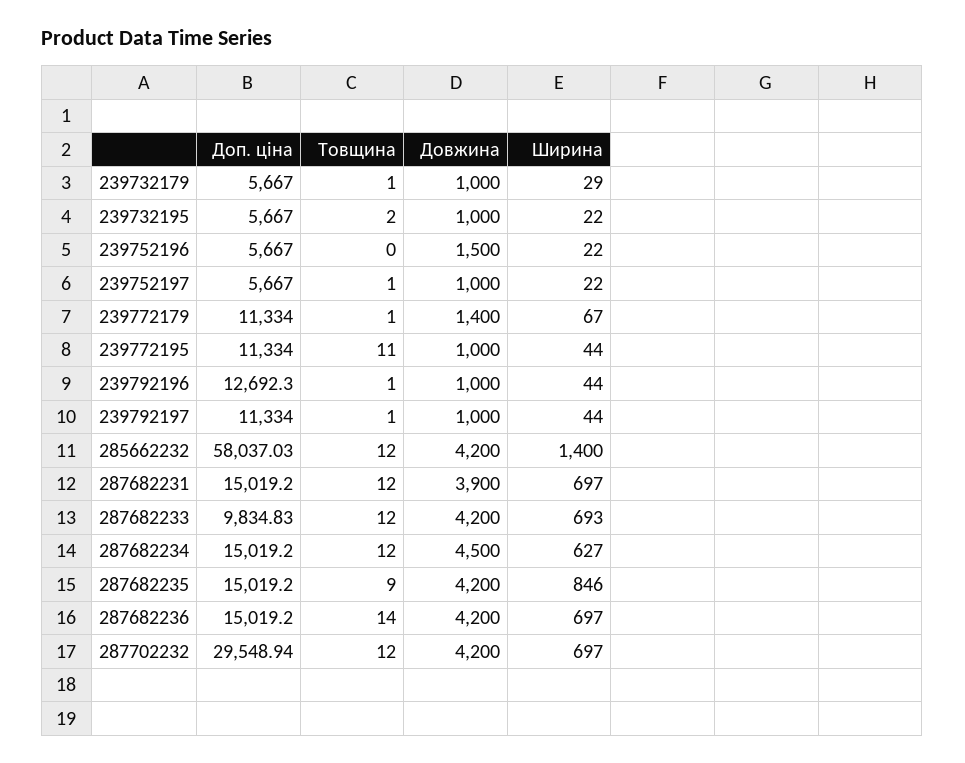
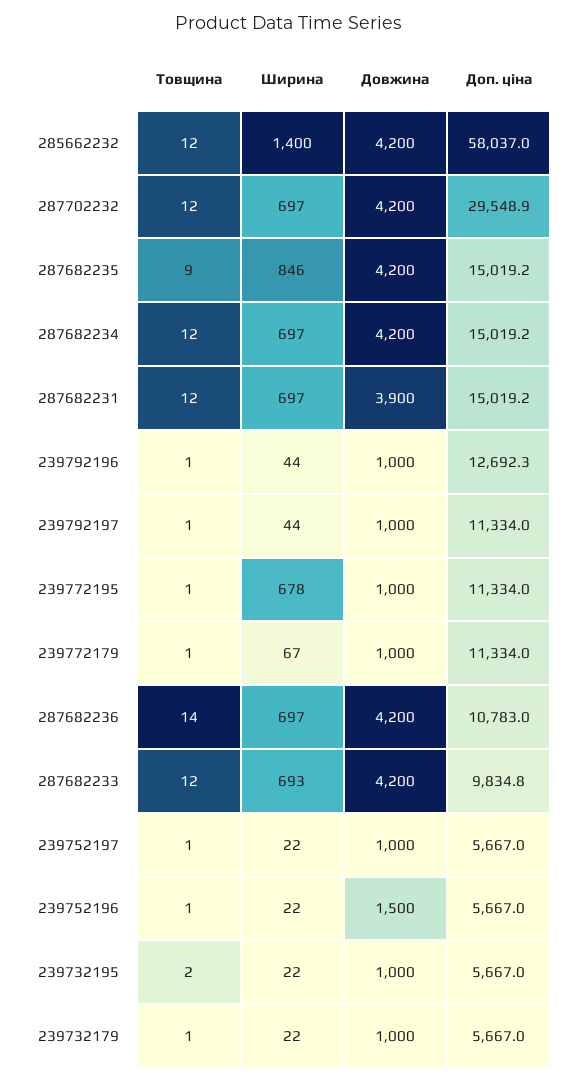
  {
    "Доп. ціна": {
      "239732179": 5667,
      "239732195": 5667,
      "239752196": 5667,
      "239752197": 5667,
      "239772179": 11334,
      "239772195": 11334,
      "239792196": 12692.3,
      "239792197": 11334,
      "285662232": 58037.03,
      "287682231": 15019.2,
      "287682233": 9834.83,
      "287682234": 15019.2,
      "287682235": 15019.2,
-     "287682236": 15019.2,
+     "287682236": 10783,
      "287702232": 29548.94
    },
    "Товщина": {
      "239732179": 1,
      "239732195": 2,
-     "239752196": 0,
+     "239752196": 1,
      "239752197": 1,
      "239772179": 1,
-     "239772195": 11,
+     "239772195": 1,
      "239792196": 1,
      "239792197": 1,
      "285662232": 12,
      "287682231": 12,
      "287682233": 12,
      "287682234": 12,
      "287682235": 9,
      "287682236": 14,
      "287702232": 12
    },
    "Довжина": {
      "239732179": 1000,
      "239732195": 1000,
      "239752196": 1500,
      "239752197": 1000,
-     "239772179": 1400,
+     "239772179": 1000,
      "239772195": 1000,
      "239792196": 1000,
      "239792197": 1000,
      "285662232": 4200,
      "287682231": 3900,
      "287682233": 4200,
-     "287682234": 4500,
+     "287682234": 4200,
      "287682235": 4200,
      "287682236": 4200,
      "287702232": 4200
    },
    "Ширина": {
-     "239732179": 29,
+     "239732179": 22,
      "239732195": 22,
      "239752196": 22,
      "239752197": 22,
      "239772179": 67,
-     "239772195": 44,
+     "239772195": 678,
      "239792196": 44,
      "239792197": 44,
      "285662232": 1400,
      "287682231": 697,
      "287682233": 693,
-     "287682234": 627,
+     "287682234": 697,
      "287682235": 846,
      "287682236": 697,
      "287702232": 697
    }
  }

